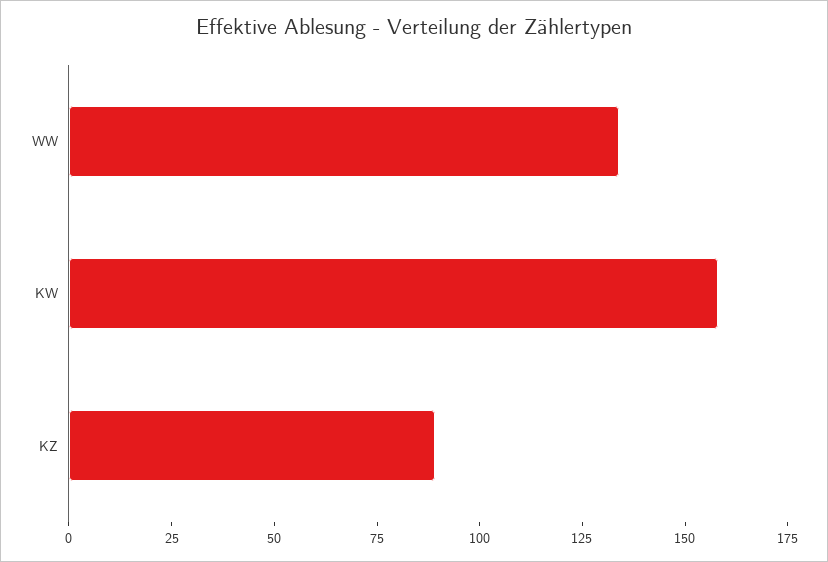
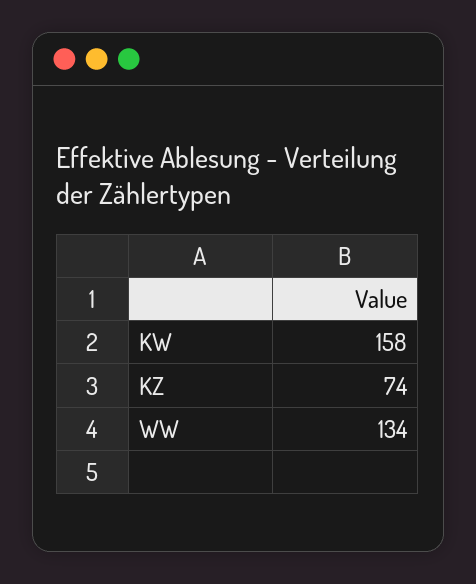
  {
    "WW": 134,
    "KW": 158,
-   "KZ": 90
+   "KZ": 74
  }

